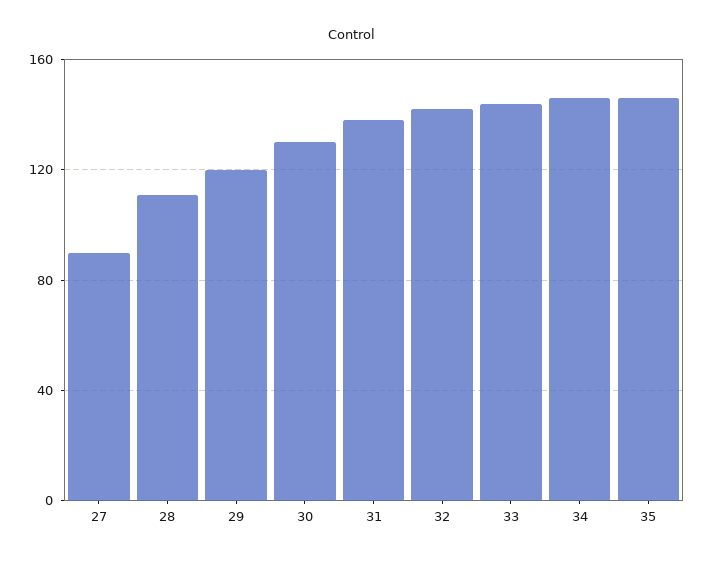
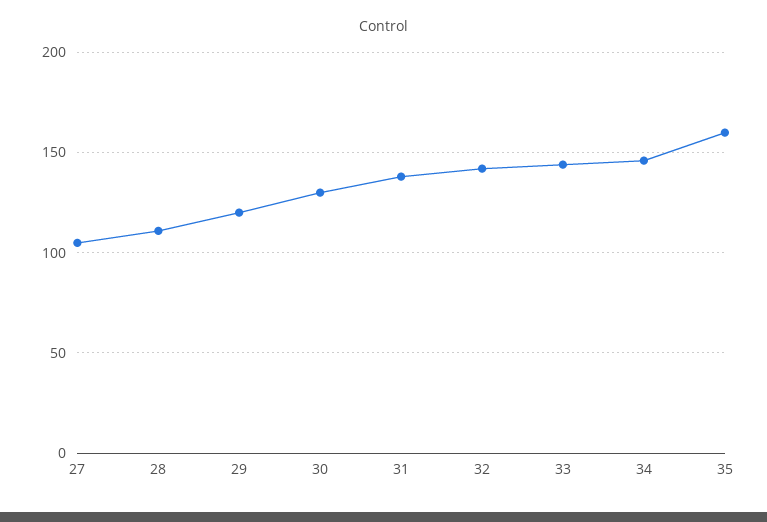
  {
-   "27": 90,
+   "27": 105,
    "28": 110,
    "29": 120,
    "30": 130,
    "31": 140,
    "32": 140,
    "33": 145,
    "34": 145,
-   "35": 145
+   "35": 160
  }

